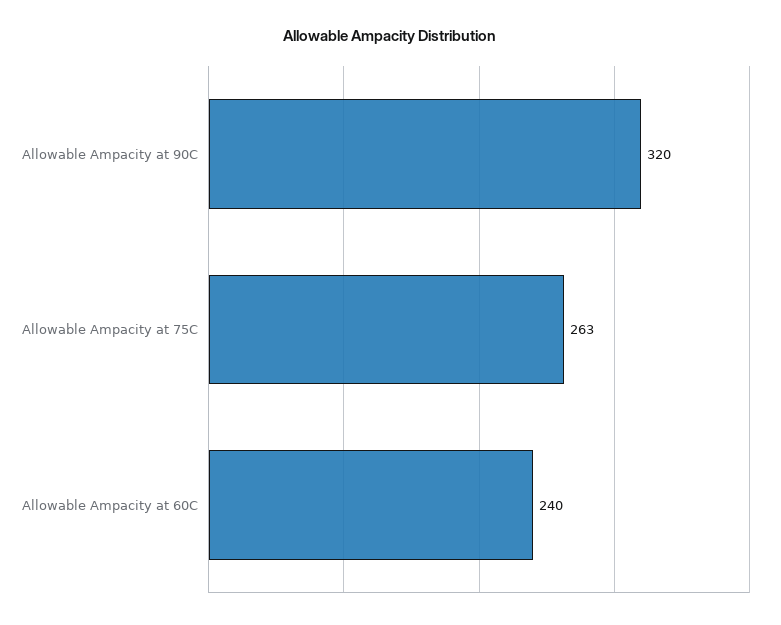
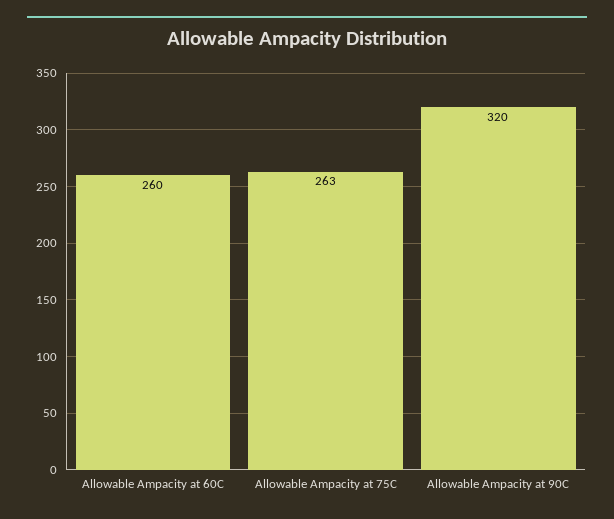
  {
    "Allowable Ampacity at 90C": 320,
    "Allowable Ampacity at 75C": 263,
-   "Allowable Ampacity at 60C": 240
+   "Allowable Ampacity at 60C": 260
  }

